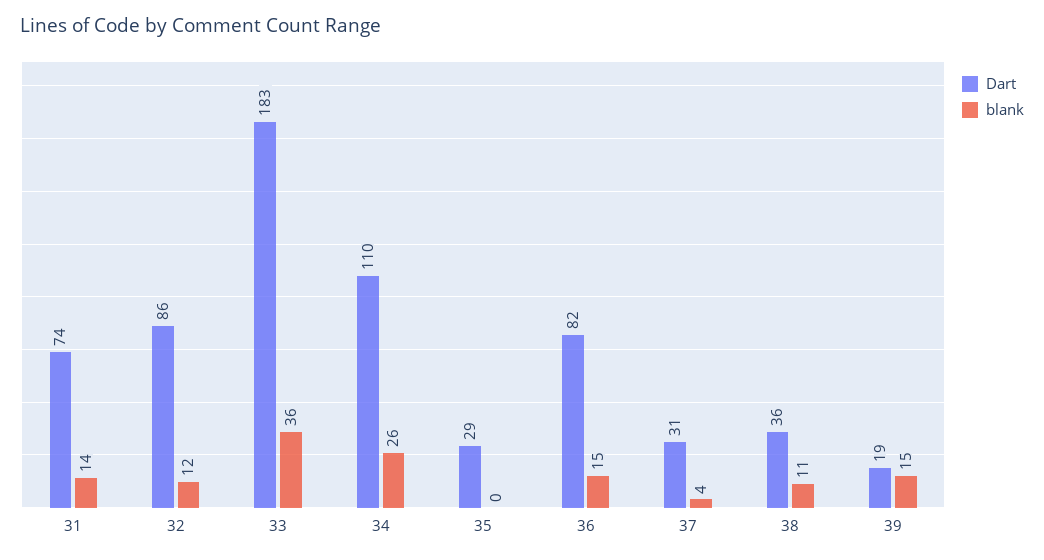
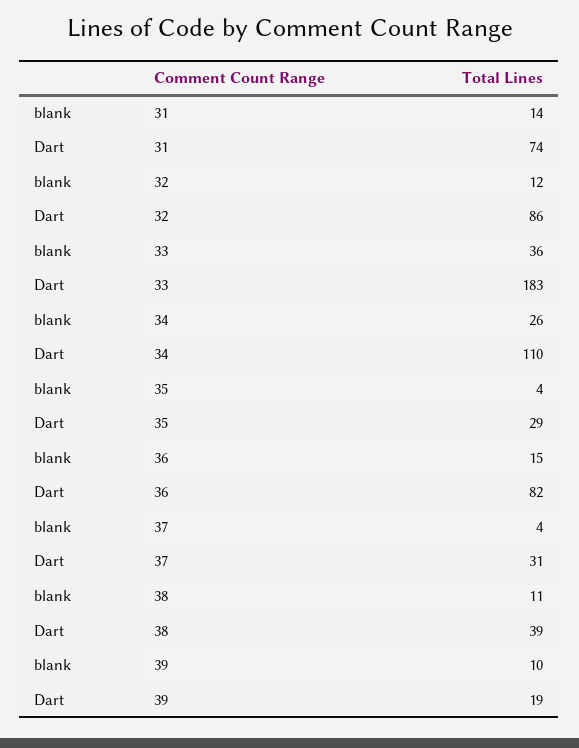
  {
    "Dart": {
      "31": 74,
      "32": 86,
      "33": 183,
      "34": 110,
      "35": 29,
      "36": 82,
      "37": 31,
-     "38": 36,
+     "38": 39,
      "39": 19
    },
    "blank": {
      "31": 14,
      "32": 12,
      "33": 36,
      "34": 26,
-     "35": 0,
+     "35": 4,
      "36": 15,
      "37": 4,
      "38": 11,
-     "39": 15
+     "39": 10
    }
  }

